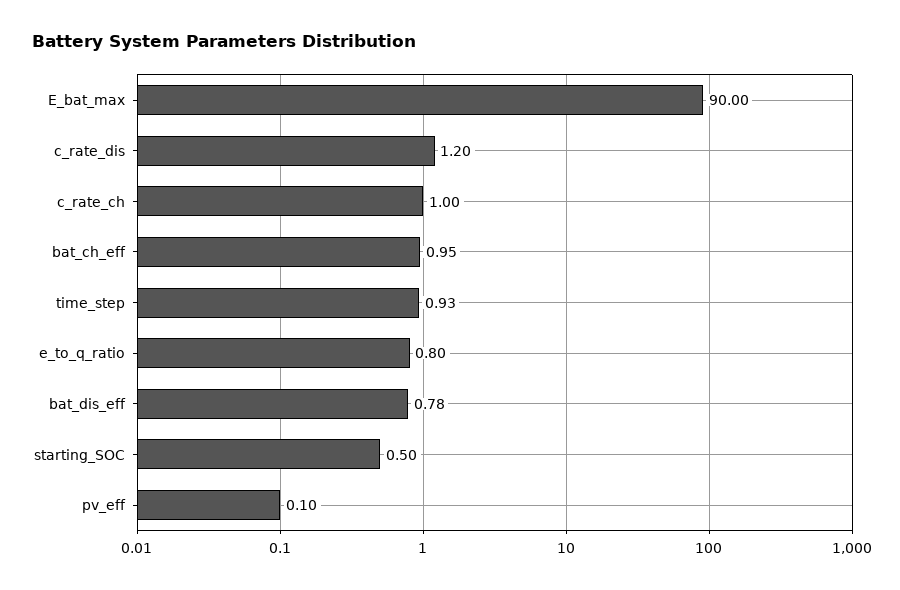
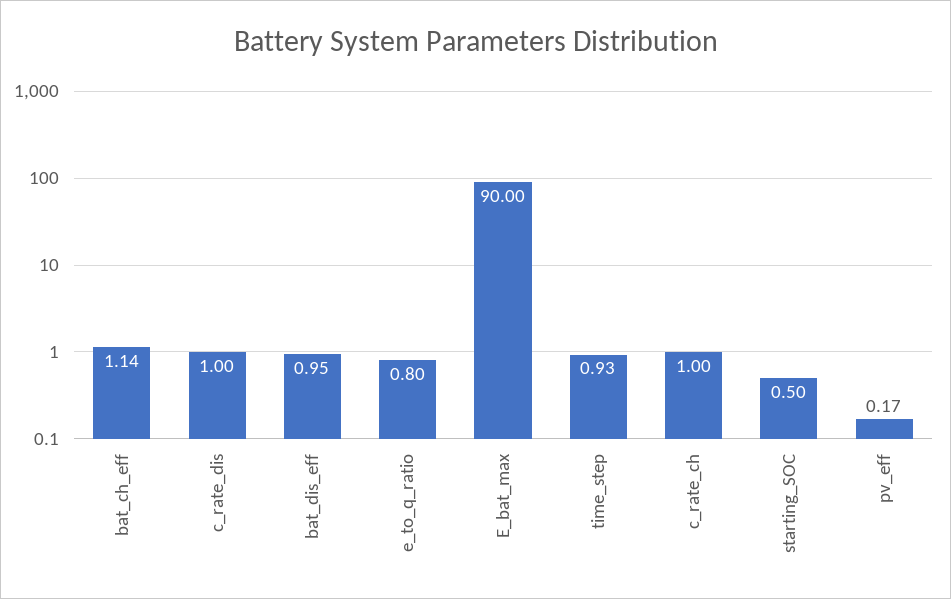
  {
    "E_bat_max": 90,
-   "c_rate_dis": 1.2,
+   "c_rate_dis": 1,
    "c_rate_ch": 1,
-   "bat_ch_eff": 0.95,
+   "bat_ch_eff": 1.14,
    "time_step": 0.93,
    "e_to_q_ratio": 0.8,
-   "bat_dis_eff": 0.78,
+   "bat_dis_eff": 0.95,
    "starting_SOC": 0.5,
-   "pv_eff": 0.1
+   "pv_eff": 0.17
  }

